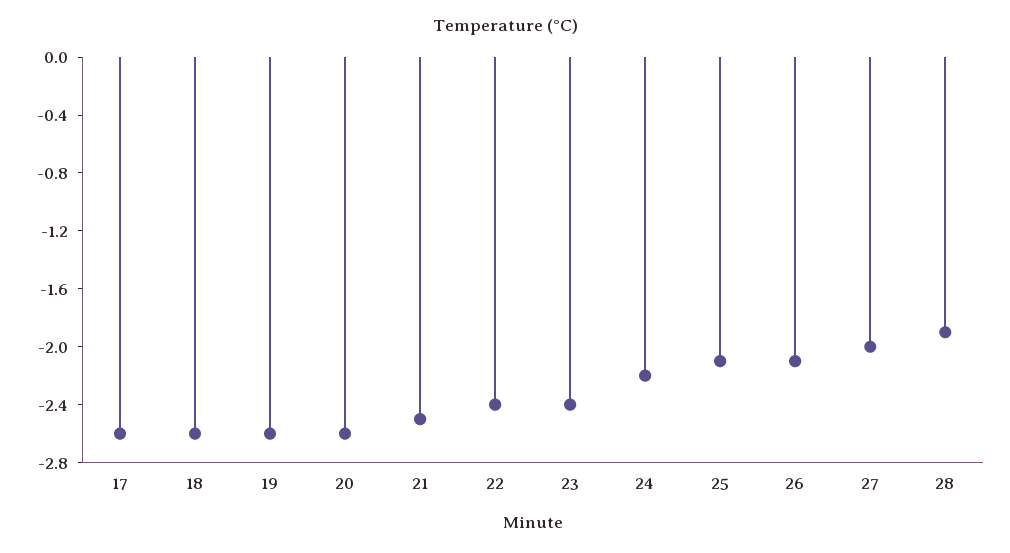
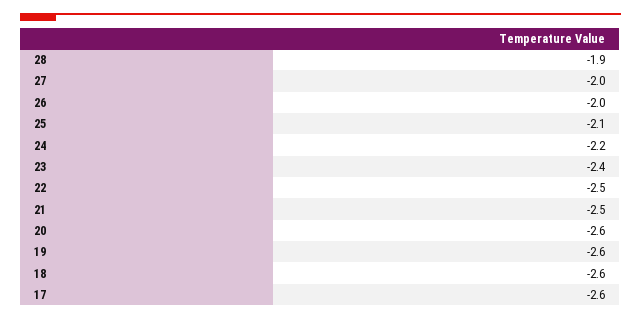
  {
    "17": -2.6,
    "18": -2.6,
    "19": -2.6,
    "20": -2.6,
    "21": -2.5,
-   "22": -2.4,
+   "22": -2.5,
    "23": -2.4,
    "24": -2.2,
    "25": -2.1,
-   "26": -2.1,
+   "26": -2,
    "27": -2,
    "28": -1.9
  }

